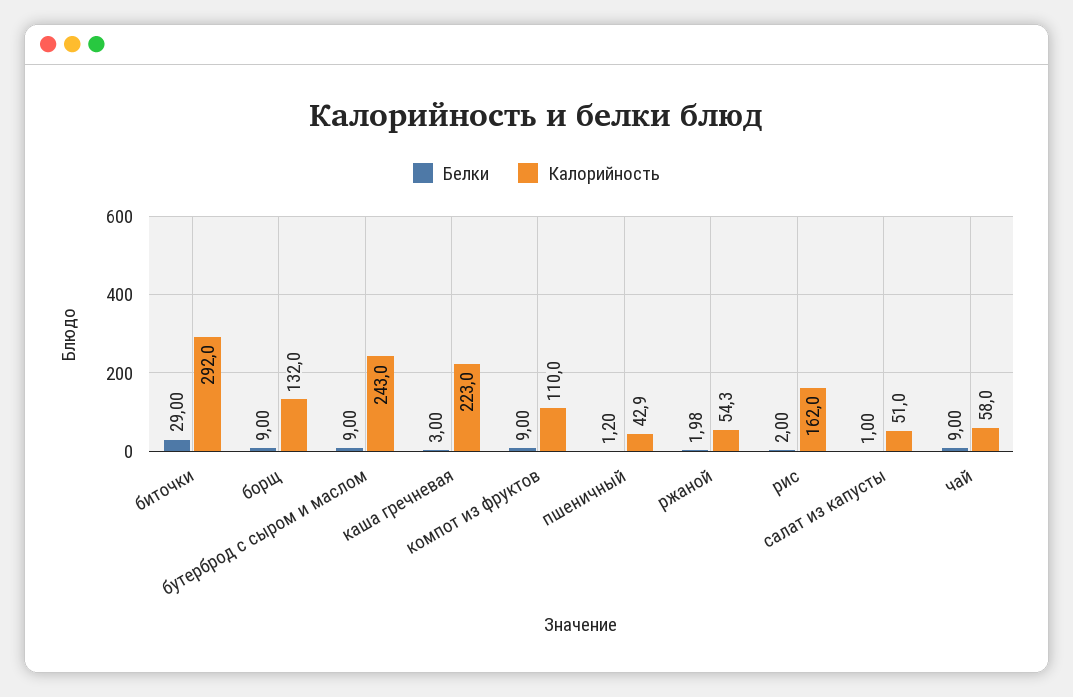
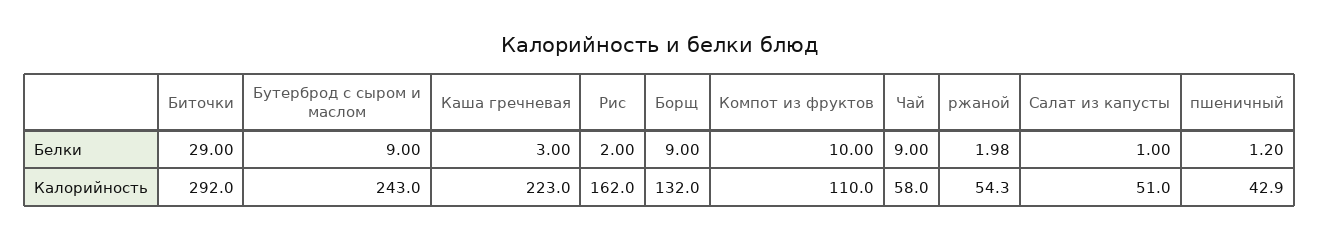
  {
    "Белки": {
      "биточки": 29,
      "борщ": 9,
      "бутерброд с сыром и маслом": 9,
      "каша гречневая": 3,
-     "компот из фруктов": 9,
+     "компот из фруктов": 10,
      "пшеничный": 1.2,
      "ржаной": 1.98,
      "рис": 2,
      "салат из капусты": 1,
      "чай": 9
    },
    "Калорийность": {
      "биточки": 292,
      "борщ": 132,
      "бутерброд с сыром и маслом": 243,
      "каша гречневая": 223,
      "компот из фруктов": 110,
      "пшеничный": 42.9,
      "ржаной": 54.3,
      "рис": 162,
      "салат из капусты": 51,
      "чай": 58
    }
  }

